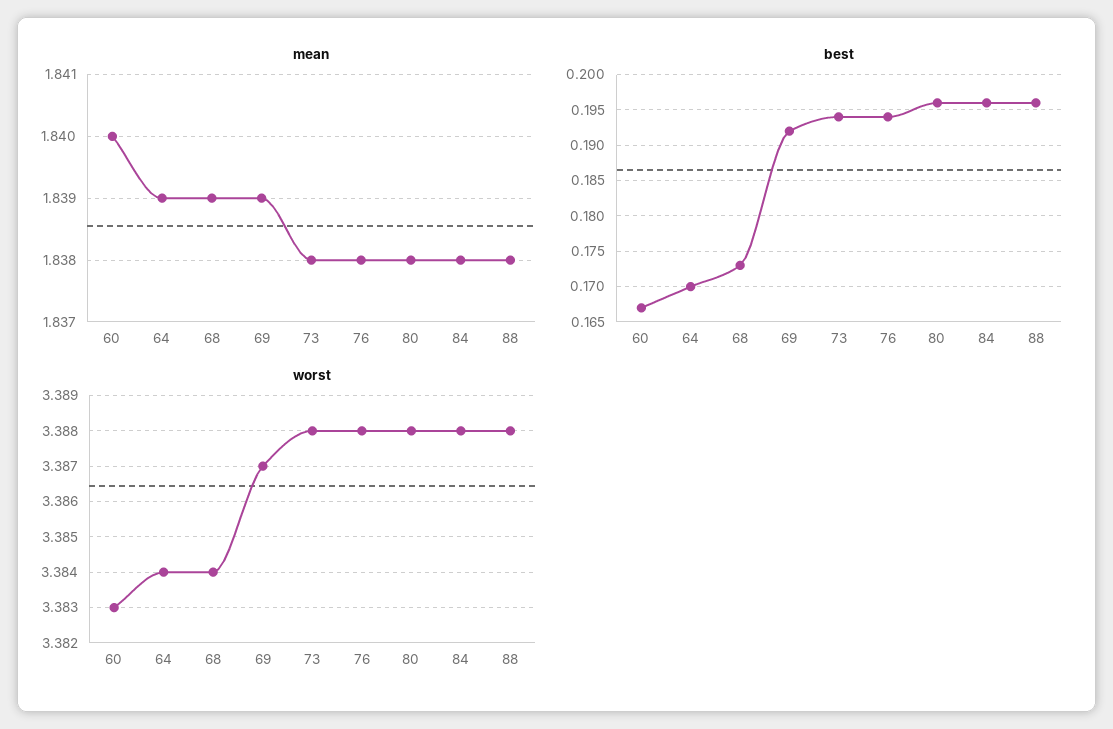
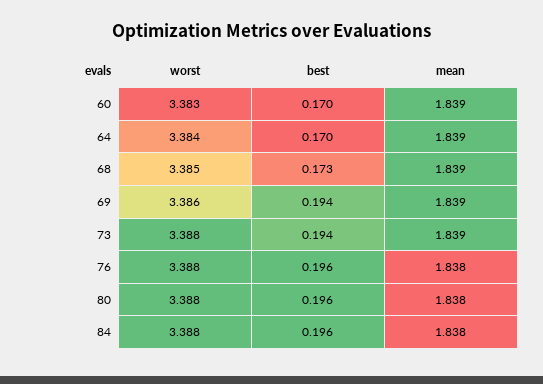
  {
    "mean": {
-     "60": 1.84,
+     "60": 1.839,
      "64": 1.839,
      "68": 1.839,
      "69": 1.839,
-     "73": 1.838,
+     "73": 1.839,
      "76": 1.838,
      "80": 1.838,
-     "84": 1.838,
+     "84": 1.838
-     "88": 1.838
    },
    "best": {
-     "60": 0.167,
+     "60": 0.17,
      "64": 0.17,
      "68": 0.173,
-     "69": 0.192,
+     "69": 0.194,
      "73": 0.194,
-     "76": 0.194,
+     "76": 0.196,
      "80": 0.196,
-     "84": 0.196,
+     "84": 0.196
-     "88": 0.196
    },
    "worst": {
      "60": 3.383,
      "64": 3.384,
-     "68": 3.384,
+     "68": 3.385,
-     "69": 3.387,
+     "69": 3.386,
      "73": 3.388,
      "76": 3.388,
      "80": 3.388,
-     "84": 3.388,
+     "84": 3.388
-     "88": 3.388
    }
  }

